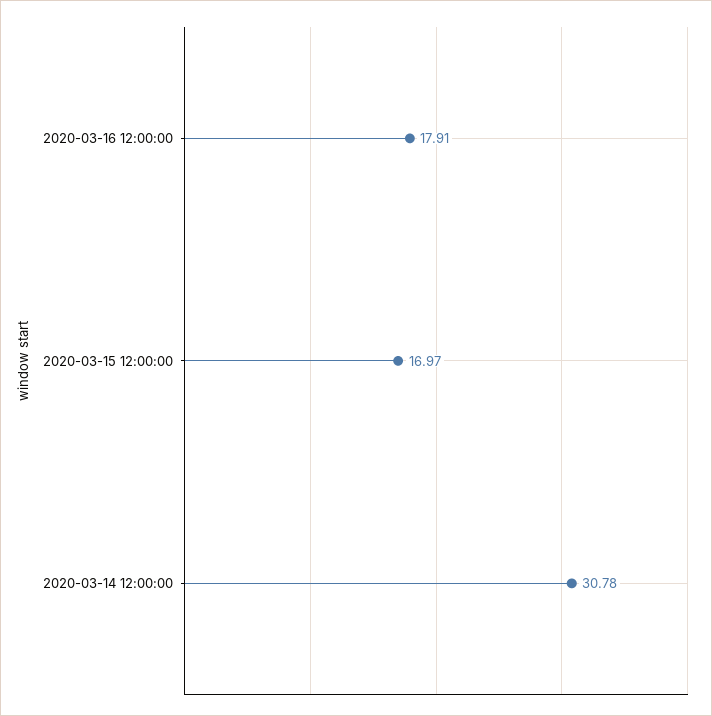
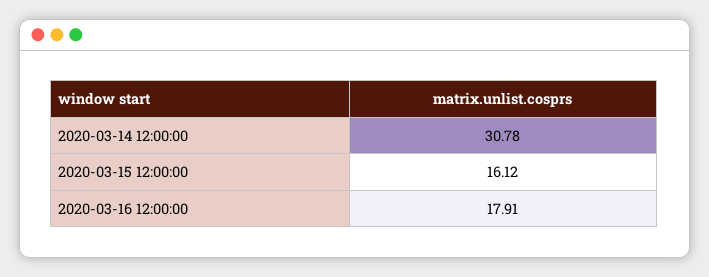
  {
    "2020-03-16 12:00:00": 17.91,
-   "2020-03-15 12:00:00": 16.97,
+   "2020-03-15 12:00:00": 16.12,
    "2020-03-14 12:00:00": 30.78
  }

